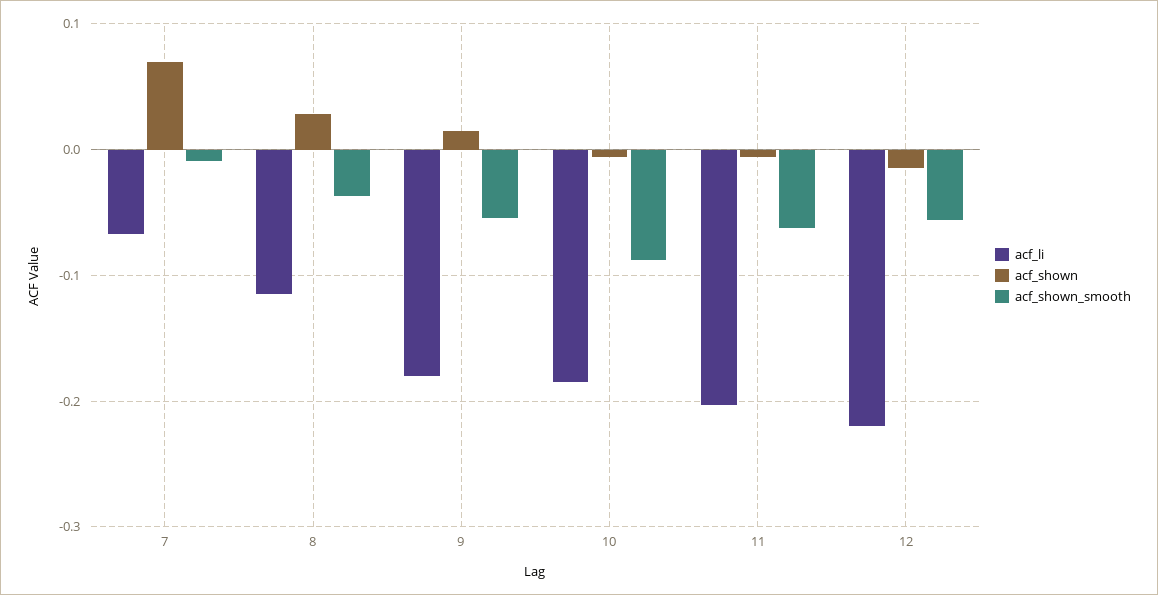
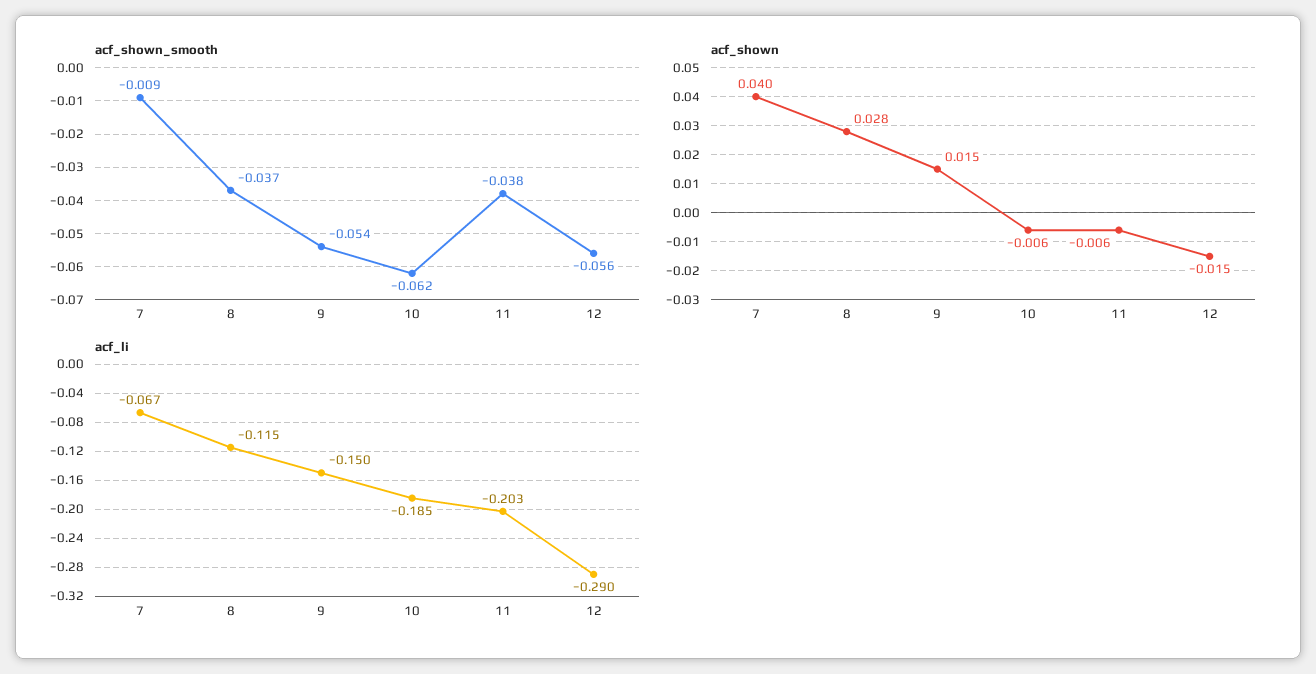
  {
    "acf_li": {
      "7": -0.067,
      "8": -0.115,
-     "9": -0.18,
+     "9": -0.15,
      "10": -0.185,
      "11": -0.203,
-     "12": -0.22
+     "12": -0.29
    },
    "acf_shown": {
-     "7": 0.07,
+     "7": 0.04,
      "8": 0.028,
      "9": 0.015,
      "10": -0.006,
      "11": -0.006,
      "12": -0.015
    },
    "acf_shown_smooth": {
      "7": -0.009,
      "8": -0.037,
      "9": -0.054,
-     "10": -0.09,
+     "10": -0.062,
-     "11": -0.06,
+     "11": -0.038,
      "12": -0.056
    }
  }

